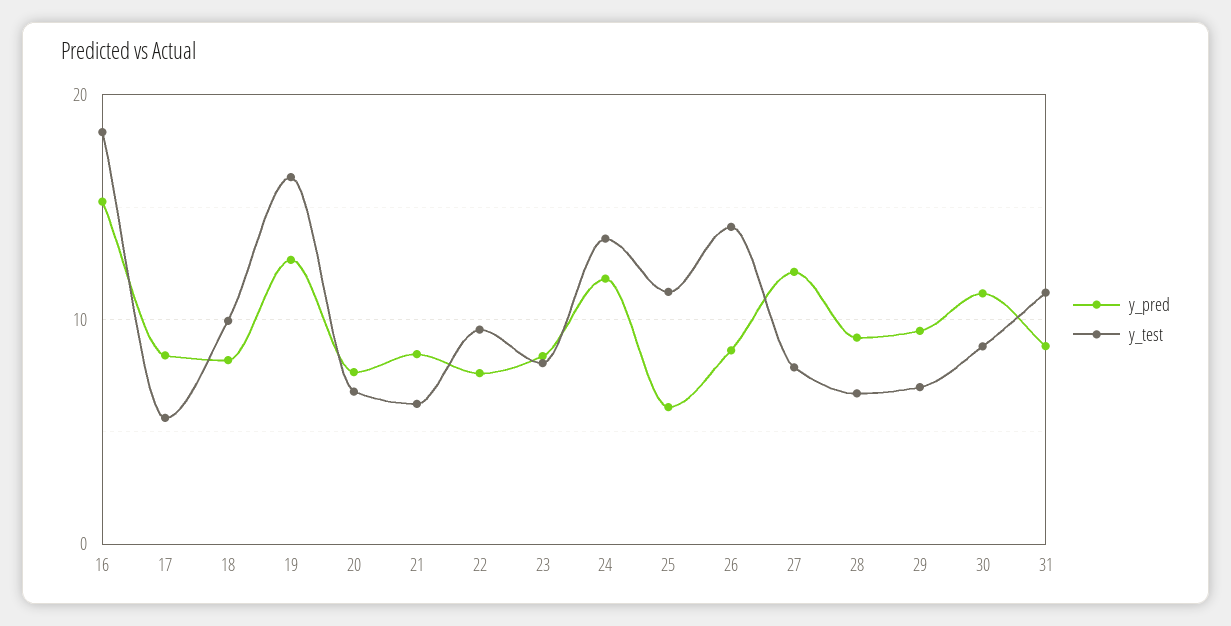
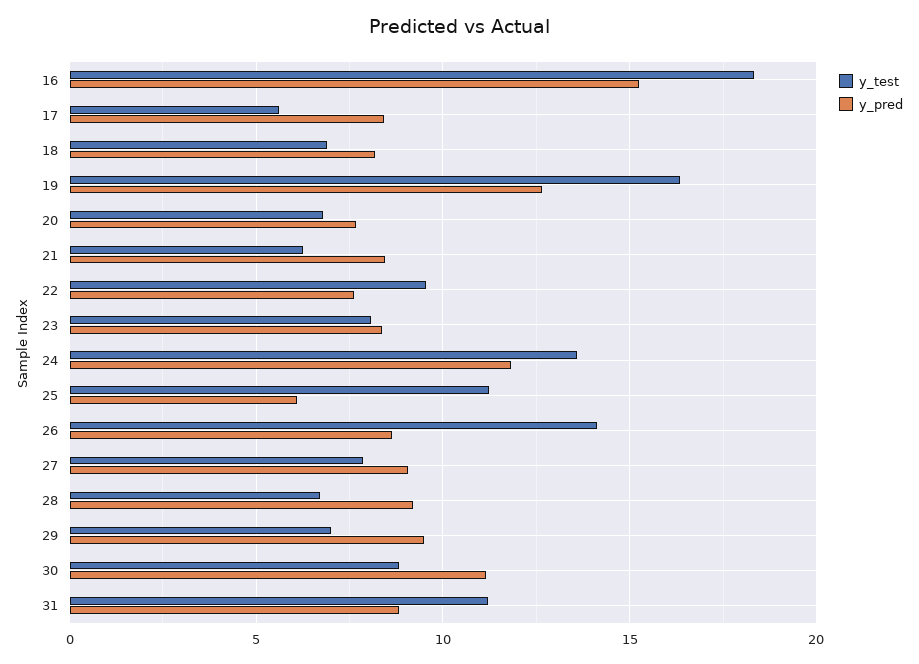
  {
    "y_pred": {
      "16": 15.5,
      "17": 8.5,
      "18": 8,
      "19": 12.5,
      "20": 7.5,
      "21": 8.5,
      "22": 7.5,
      "23": 8.5,
      "24": 12,
      "25": 6,
      "26": 8.5,
-     "27": 12,
+     "27": 9,
      "28": 9,
      "29": 9.5,
      "30": 11,
      "31": 9
    },
    "y_test": {
      "16": 18.5,
      "17": 5.5,
-     "18": 10,
+     "18": 7,
      "19": 16.5,
      "20": 7,
      "21": 6.5,
      "22": 9.5,
      "23": 8,
      "24": 13.5,
      "25": 11,
      "26": 14,
      "27": 8,
      "28": 6.5,
      "29": 7,
      "30": 9,
      "31": 11
    }
  }

